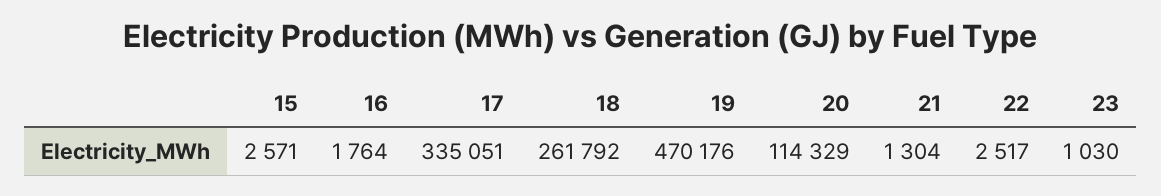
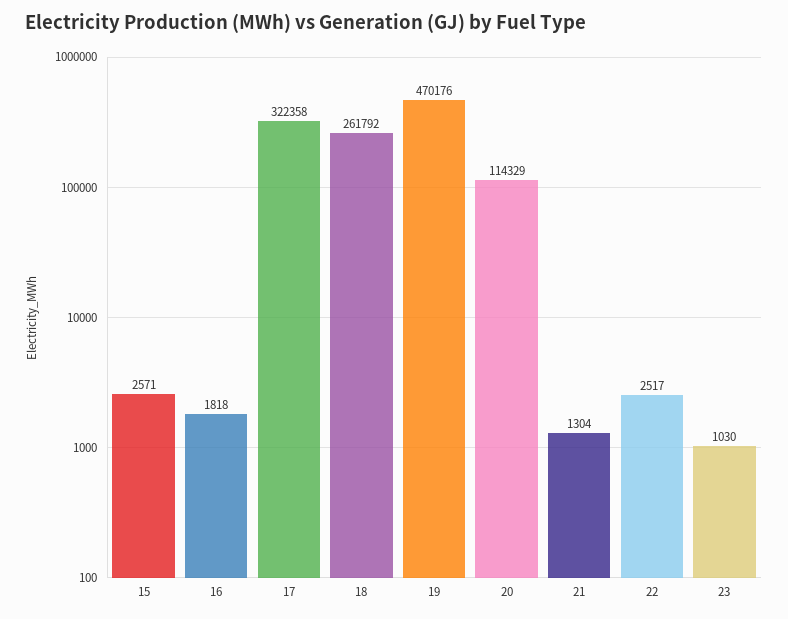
  {
    "15": 2571,
-   "16": 1764,
+   "16": 1818,
-   "17": 335051,
+   "17": 322358,
    "18": 261792,
    "19": 470176,
    "20": 114329,
    "21": 1304,
    "22": 2517,
    "23": 1030
  }

